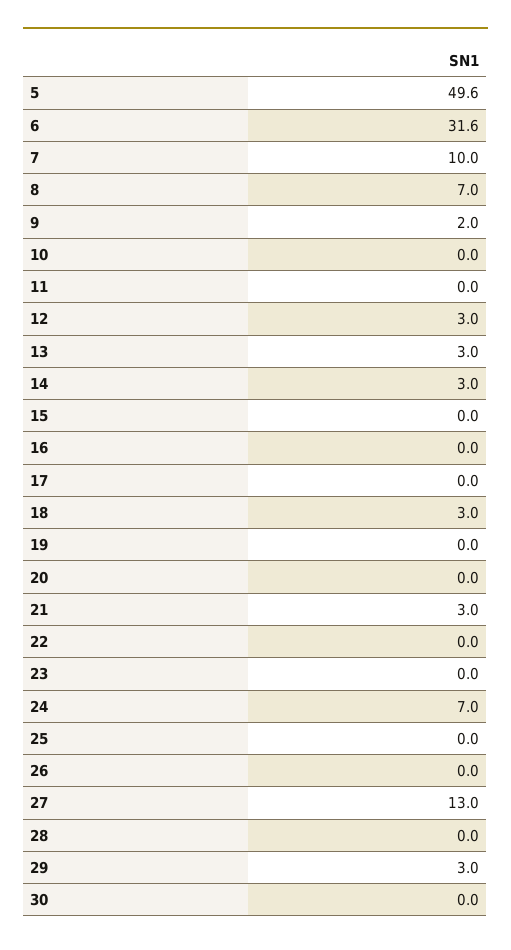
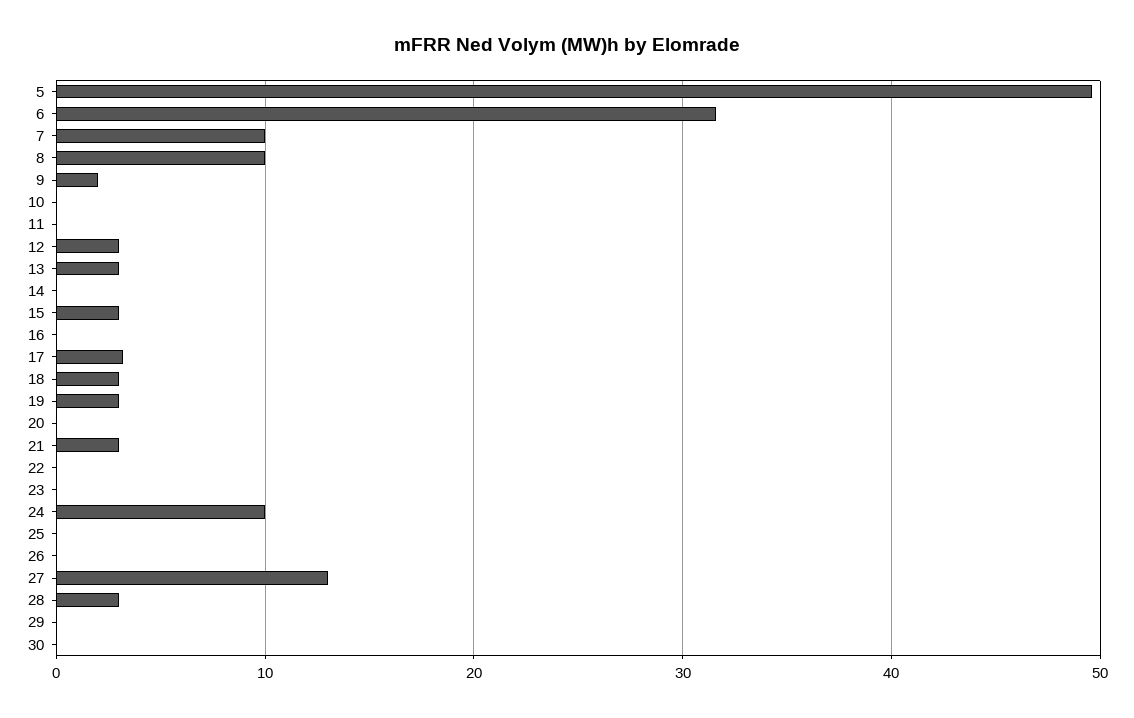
  {
    "5": 49.6,
    "6": 31.6,
    "7": 10,
-   "8": 7,
+   "8": 10,
    "9": 2,
    "10": 0,
    "11": 0,
    "12": 3,
    "13": 3,
-   "14": 3,
+   "14": 0,
-   "15": 0,
+   "15": 3,
    "16": 0,
-   "17": 0,
+   "17": 3,
    "18": 3,
-   "19": 0,
+   "19": 3,
    "20": 0,
    "21": 3,
    "22": 0,
    "23": 0,
-   "24": 7,
+   "24": 10,
    "25": 0,
    "26": 0,
    "27": 13,
-   "28": 0,
+   "28": 3,
-   "29": 3,
+   "29": 0,
    "30": 0
  }

